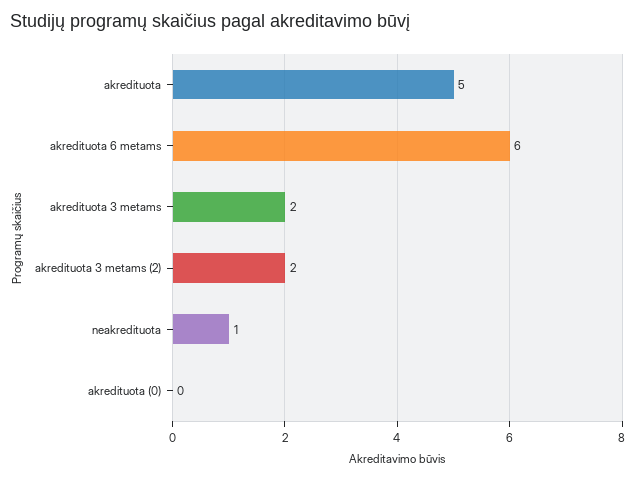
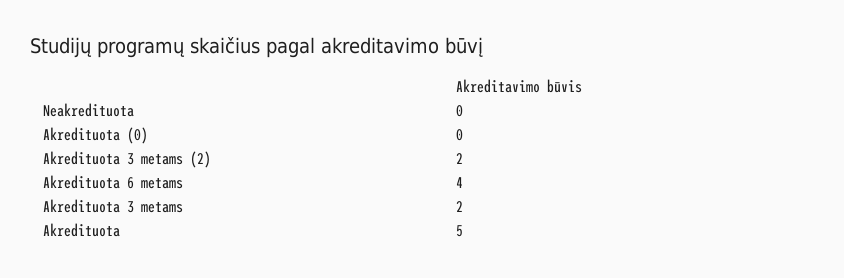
  {
    "akredituota": 5,
-   "akredituota 6 metams": 6,
+   "akredituota 6 metams": 4,
    "akredituota 3 metams": 2,
    "akredituota 3 metams (2)": 2,
-   "neakredituota": 1,
+   "neakredituota": 0,
    "akredituota (0)": 0
  }

